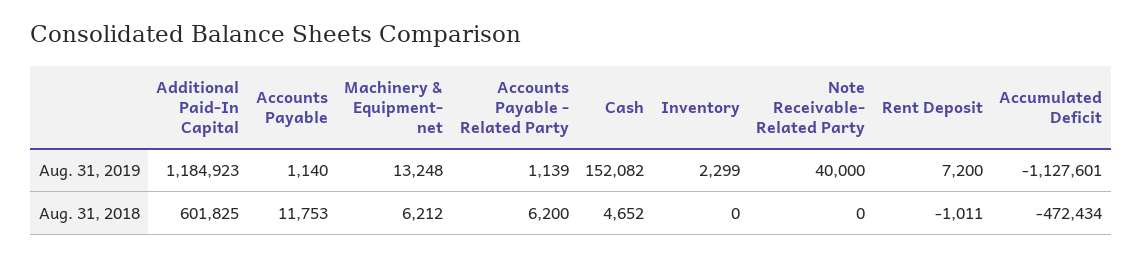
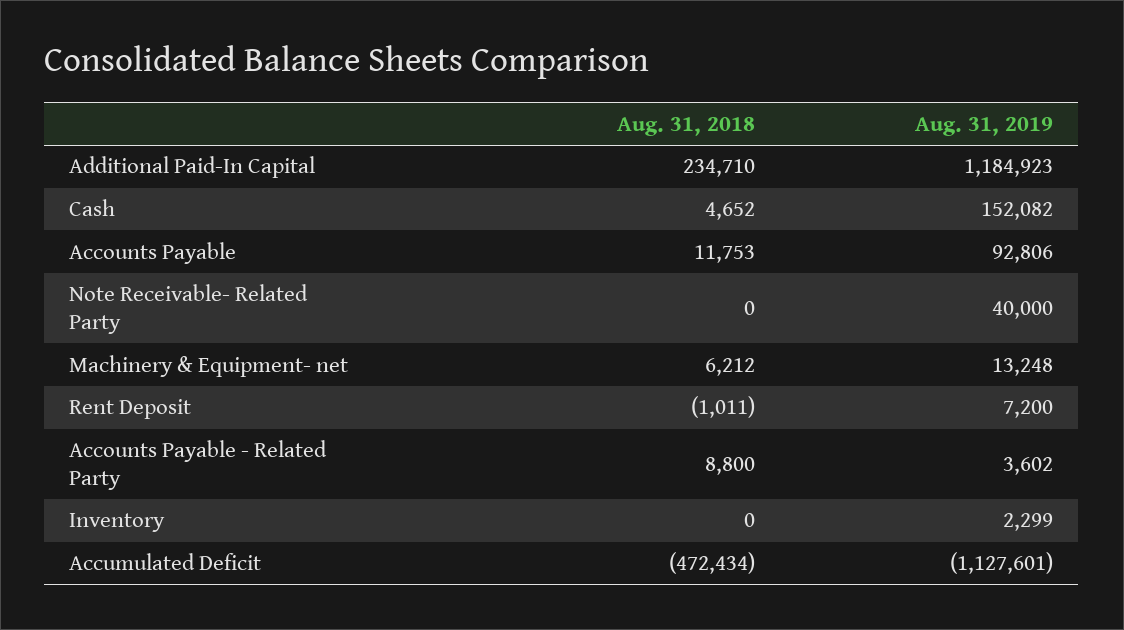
  {
    "Additional Paid-In Capital": {
      "Aug. 31, 2019": 1184923,
-     "Aug. 31, 2018": 601825
+     "Aug. 31, 2018": 234710
    },
    "Accounts Payable": {
-     "Aug. 31, 2019": 1140,
+     "Aug. 31, 2019": 92806,
      "Aug. 31, 2018": 11753
    },
    "Machinery & Equipment- net": {
      "Aug. 31, 2019": 13248,
      "Aug. 31, 2018": 6212
    },
    "Accounts Payable - Related Party": {
-     "Aug. 31, 2019": 1139,
+     "Aug. 31, 2019": 3602,
-     "Aug. 31, 2018": 6200
+     "Aug. 31, 2018": 8800
    },
    "Cash": {
      "Aug. 31, 2019": 152082,
      "Aug. 31, 2018": 4652
    },
    "Inventory": {
      "Aug. 31, 2019": 2299,
      "Aug. 31, 2018": 0
    },
    "Note Receivable- Related Party": {
      "Aug. 31, 2019": 40000,
      "Aug. 31, 2018": 0
    },
    "Rent Deposit": {
      "Aug. 31, 2019": 7200,
      "Aug. 31, 2018": -1011
    },
    "Accumulated Deficit": {
      "Aug. 31, 2019": -1127601,
      "Aug. 31, 2018": -472434
    }
  }

